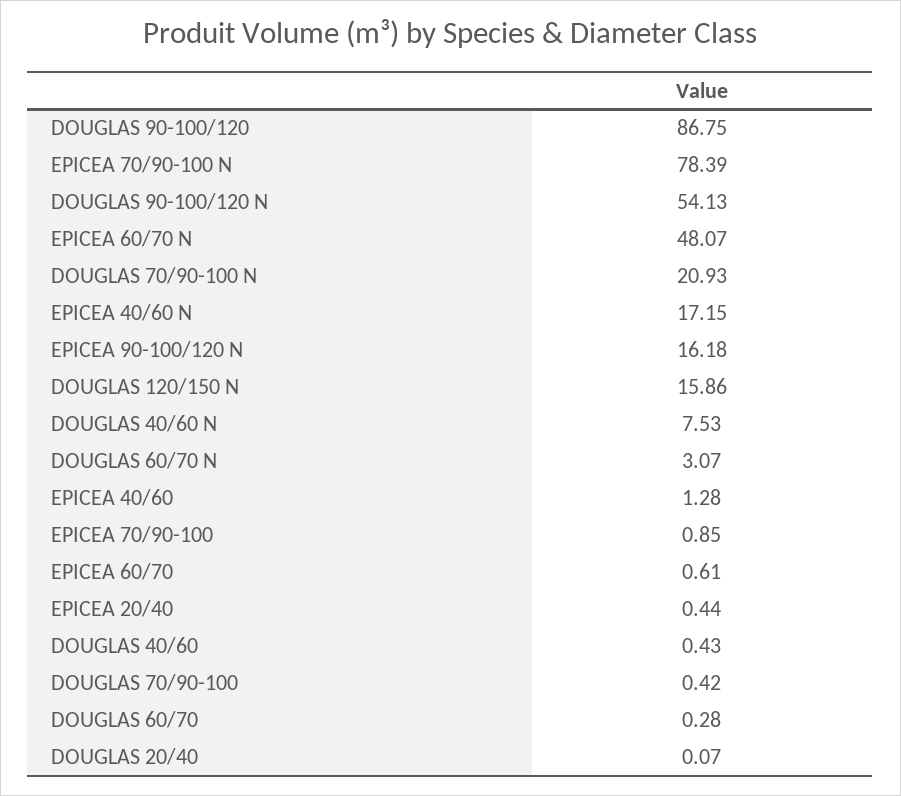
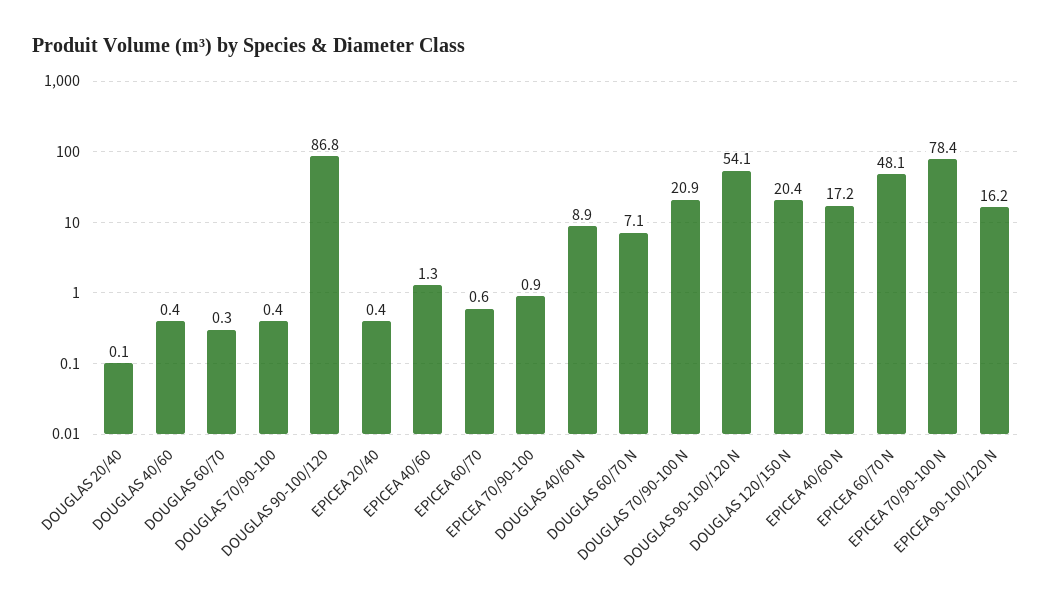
  {
    "DOUGLAS 90-100/120": 86.75,
    "EPICEA 70/90-100 N": 78.39,
    "DOUGLAS 90-100/120 N": 54.13,
    "EPICEA 60/70 N": 48.07,
    "DOUGLAS 70/90-100 N": 20.93,
    "EPICEA 40/60 N": 17.15,
    "EPICEA 90-100/120 N": 16.18,
-   "DOUGLAS 120/150 N": 15.86,
+   "DOUGLAS 120/150 N": 20.4,
-   "DOUGLAS 40/60 N": 7.53,
+   "DOUGLAS 40/60 N": 8.9,
-   "DOUGLAS 60/70 N": 3.07,
+   "DOUGLAS 60/70 N": 7.1,
    "EPICEA 40/60": 1.28,
    "EPICEA 70/90-100": 0.85,
    "EPICEA 60/70": 0.61,
    "EPICEA 20/40": 0.44,
    "DOUGLAS 40/60": 0.43,
    "DOUGLAS 70/90-100": 0.42,
    "DOUGLAS 60/70": 0.28,
    "DOUGLAS 20/40": 0.07
  }

